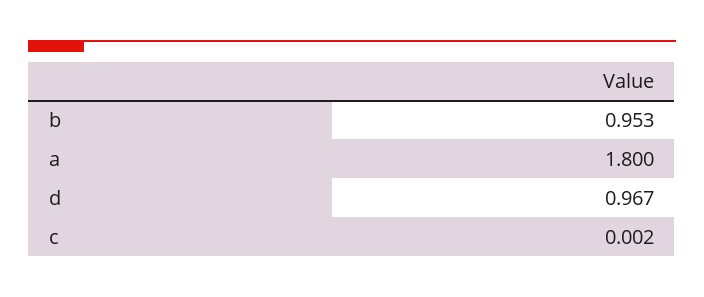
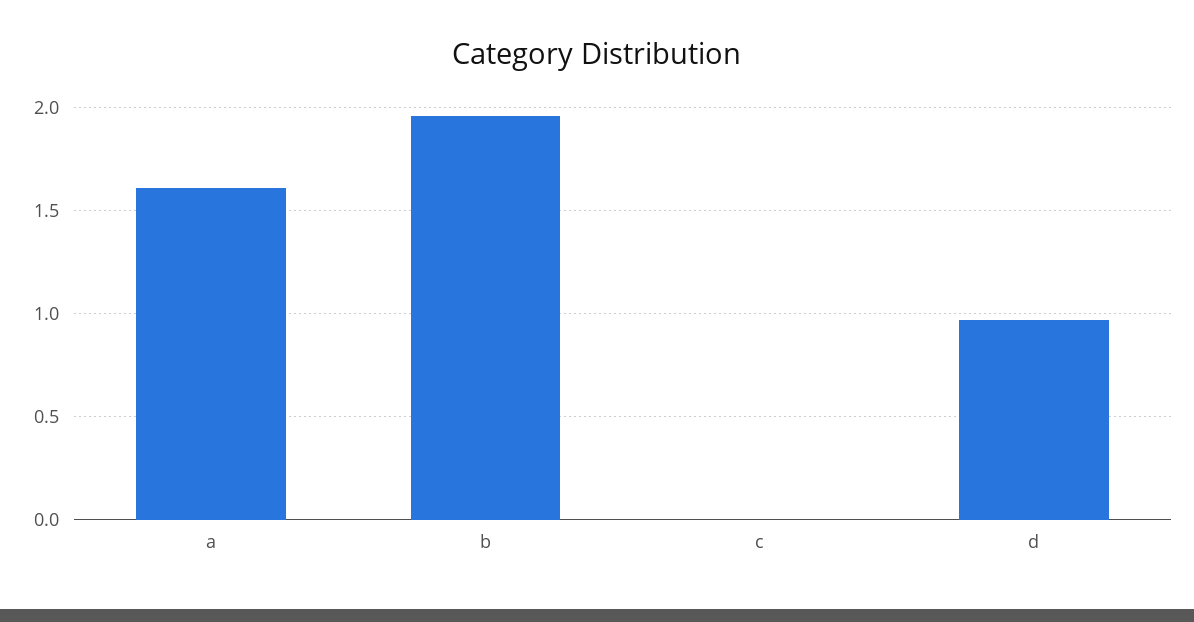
  {
-   "b": 0.953,
+   "b": 1.95,
-   "a": 1.8,
+   "a": 1.6,
    "d": 0.967,
    "c": 0.002
  }

